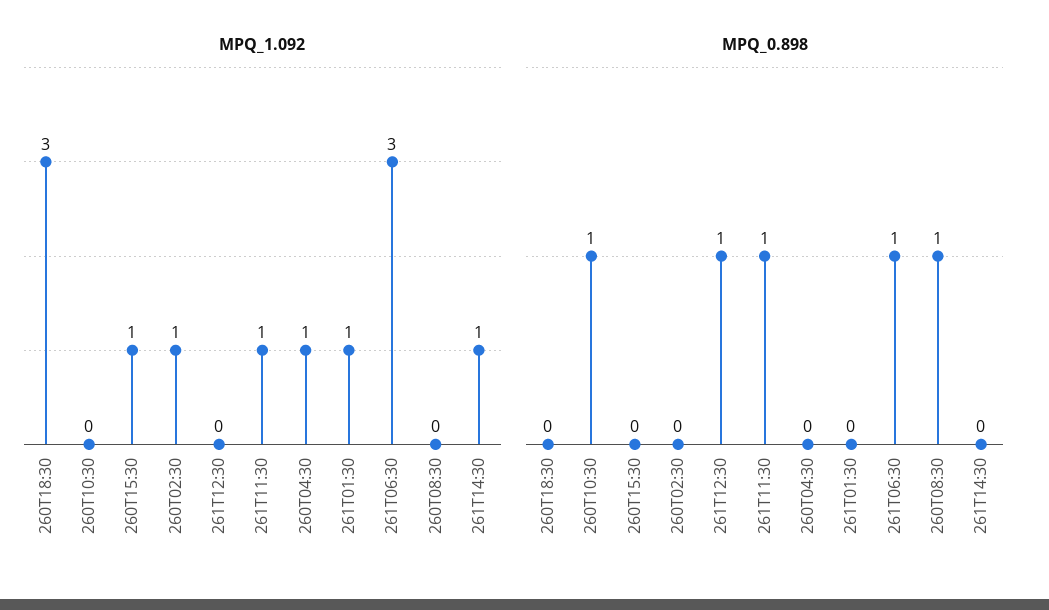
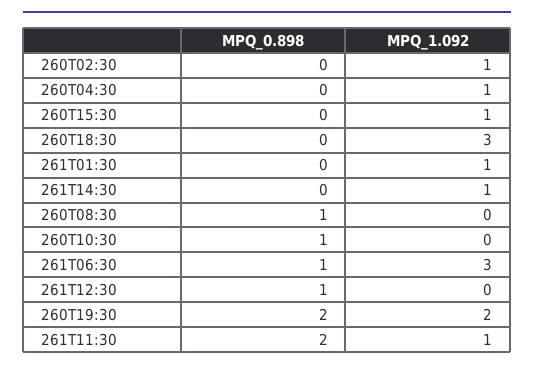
  {
    "MPQ_1.092": {
      "260T18:30": 3,
      "260T10:30": 0,
      "260T15:30": 1,
      "260T02:30": 1,
      "261T12:30": 0,
      "261T11:30": 1,
      "260T04:30": 1,
      "261T01:30": 1,
      "261T06:30": 3,
      "260T08:30": 0,
-     "261T14:30": 1
+     "261T14:30": 1,
+     "260T19:30": 2
    },
    "MPQ_0.898": {
      "260T18:30": 0,
      "260T10:30": 1,
      "260T15:30": 0,
      "260T02:30": 0,
      "261T12:30": 1,
-     "261T11:30": 1,
+     "261T11:30": 2,
      "260T04:30": 0,
      "261T01:30": 0,
      "261T06:30": 1,
      "260T08:30": 1,
-     "261T14:30": 0
+     "261T14:30": 0,
+     "260T19:30": 2
    }
  }

